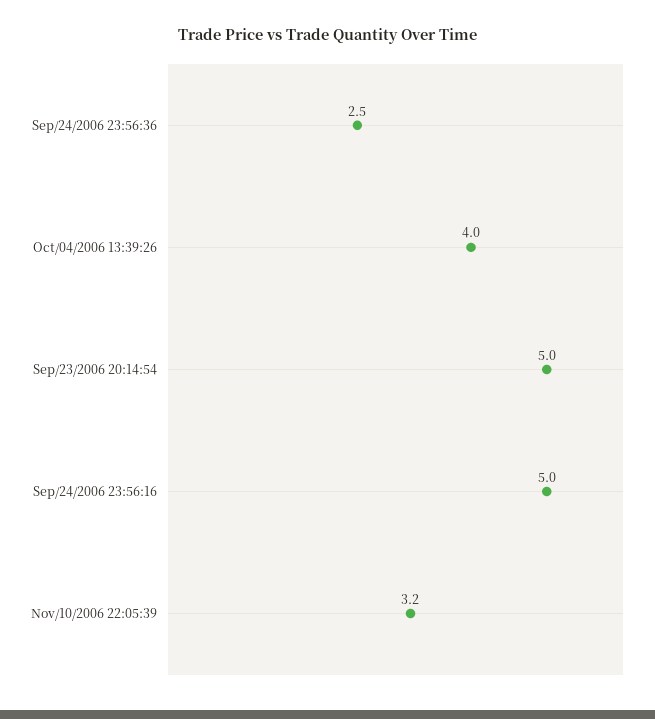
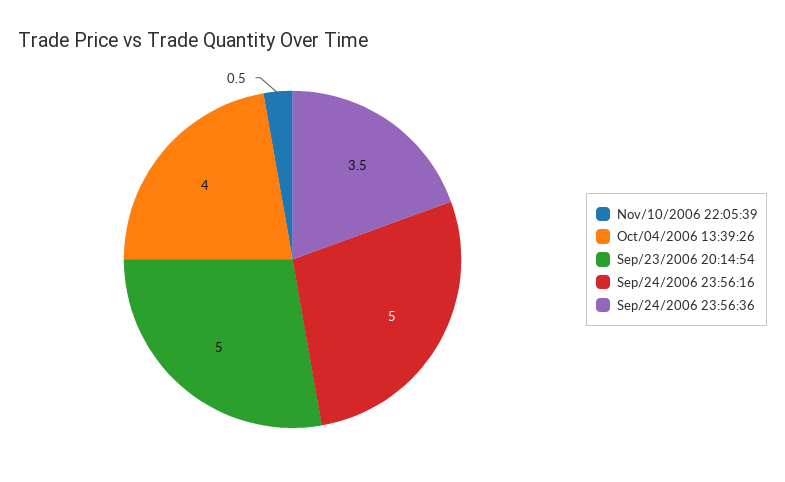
  {
-   "Sep/24/2006 23:56:36": 2.5,
+   "Sep/24/2006 23:56:36": 3.5,
    "Oct/04/2006 13:39:26": 4,
    "Sep/23/2006 20:14:54": 5,
    "Sep/24/2006 23:56:16": 5,
-   "Nov/10/2006 22:05:39": 3.2
+   "Nov/10/2006 22:05:39": 0.5
  }

